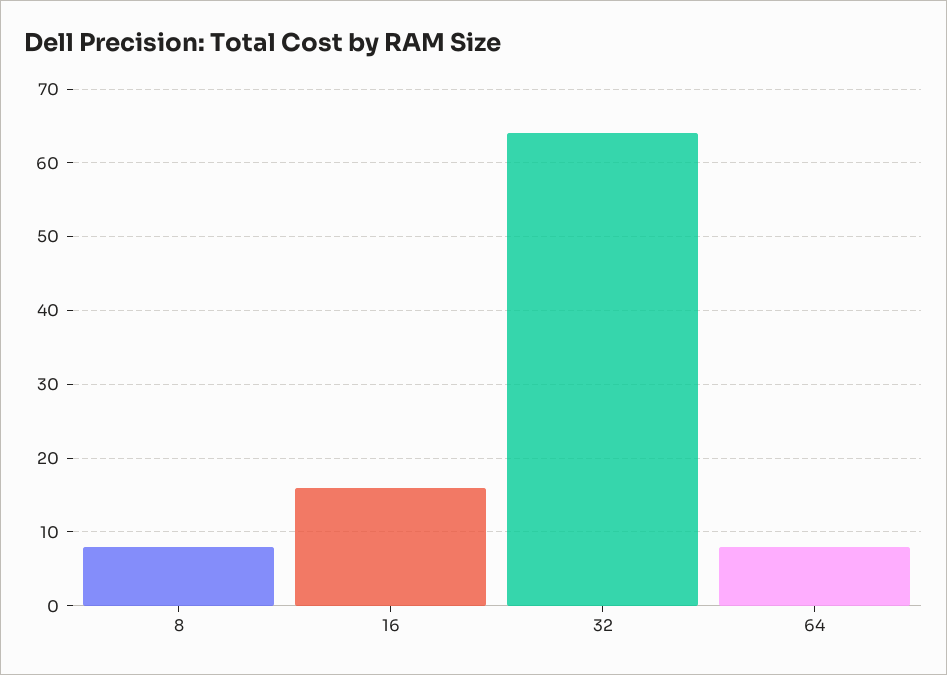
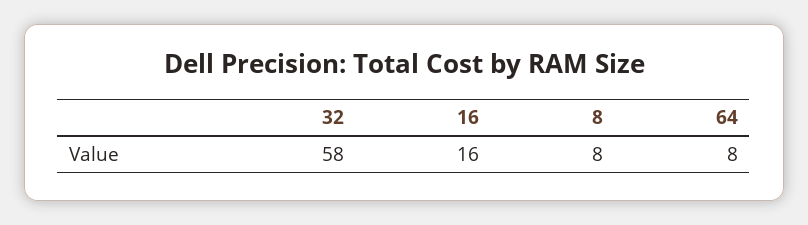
  {
    "8": 8,
    "16": 16,
-   "32": 64,
+   "32": 58,
    "64": 8
  }

